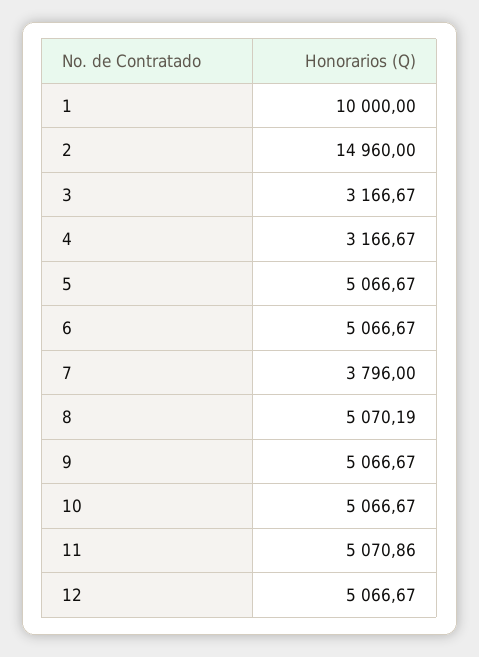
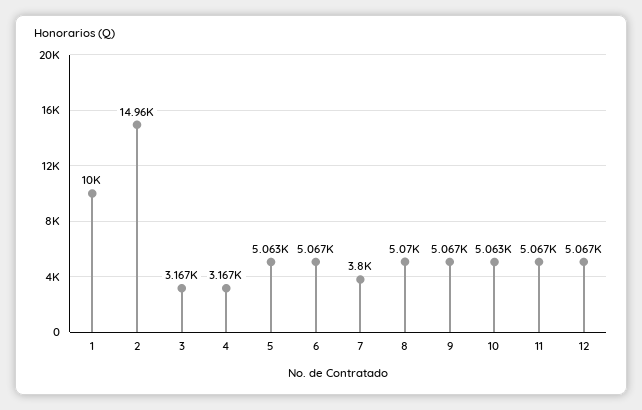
  {
    "1": 10000,
    "2": 14960,
    "3": 3166.67,
    "4": 3166.67,
-   "5": 5066.67,
+   "5": 5063,
    "6": 5066.67,
-   "7": 3796,
+   "7": 3800,
    "8": 5070.19,
    "9": 5066.67,
-   "10": 5066.67,
+   "10": 5063,
-   "11": 5070.86,
+   "11": 5067,
    "12": 5066.67
  }

